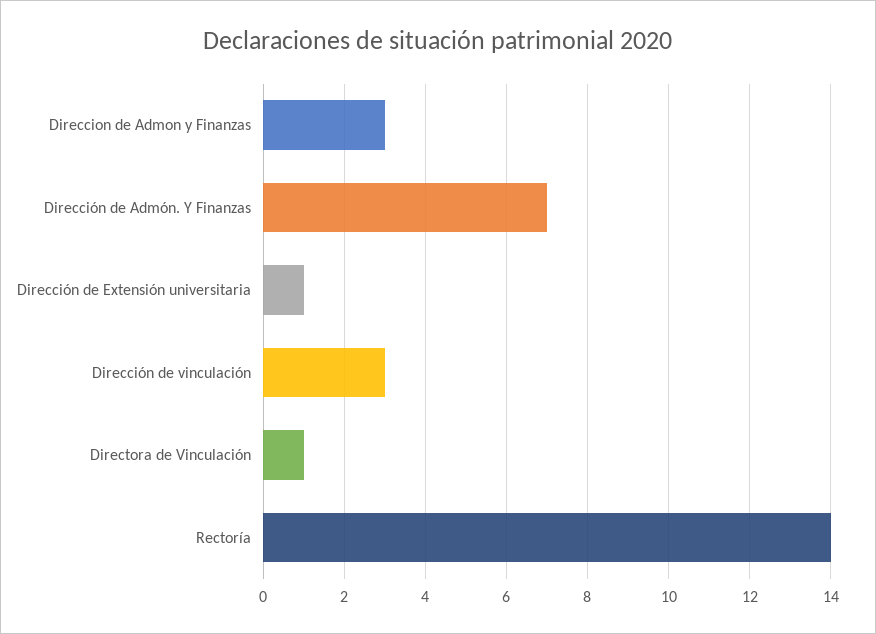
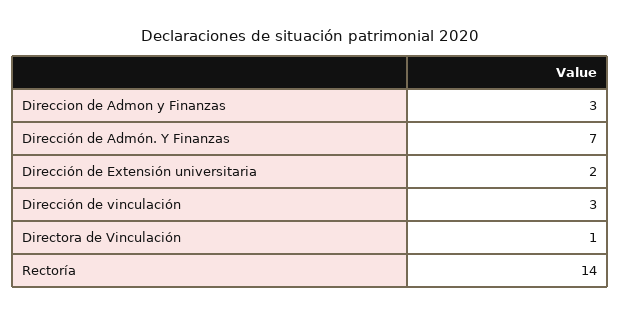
  {
    "Direccion de Admon y Finanzas": 3,
    "Dirección de Admón. Y Finanzas": 7,
-   "Dirección de Extensión universitaria": 1,
+   "Dirección de Extensión universitaria": 2,
    "Dirección de vinculación": 3,
    "Directora de Vinculación": 1,
    "Rectoría": 14
  }

